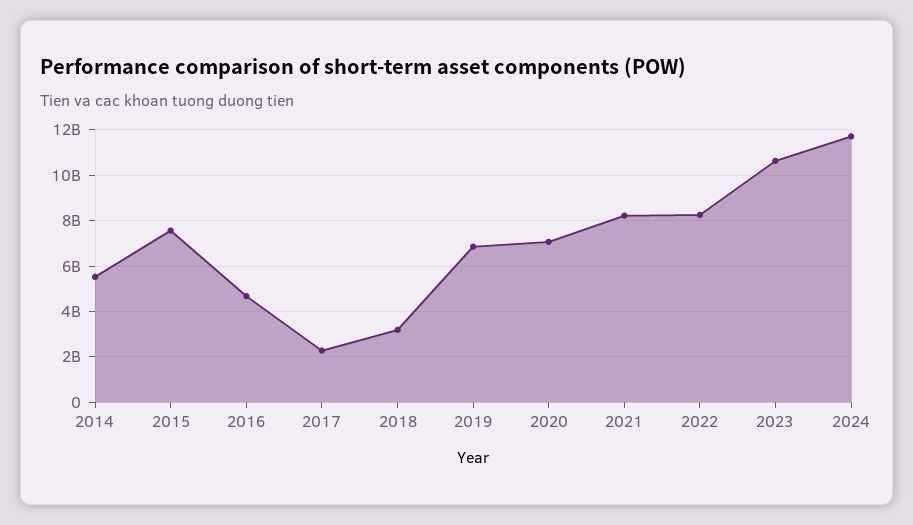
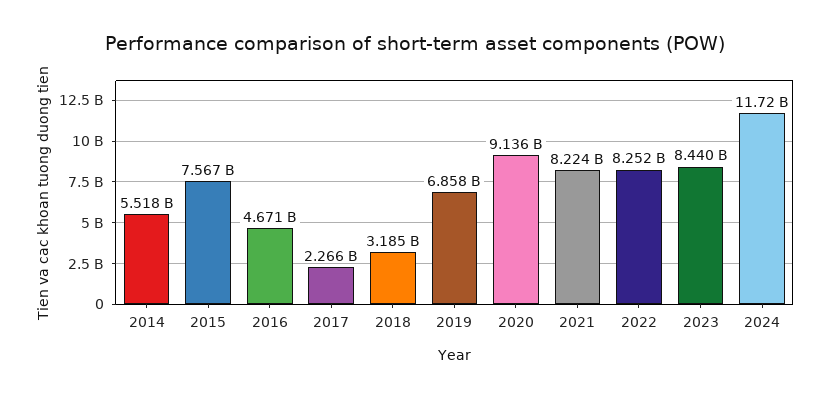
  {
    "2014": 5518000000,
    "2015": 7567000000,
    "2016": 4671000000,
    "2017": 2266000000,
    "2018": 3185000000,
    "2019": 6858000000,
-   "2020": 7000000000,
+   "2020": 9136000000,
    "2021": 8224000000,
    "2022": 8252000000,
-   "2023": 10500000000,
+   "2023": 8440000000,
    "2024": 11720000000
  }

